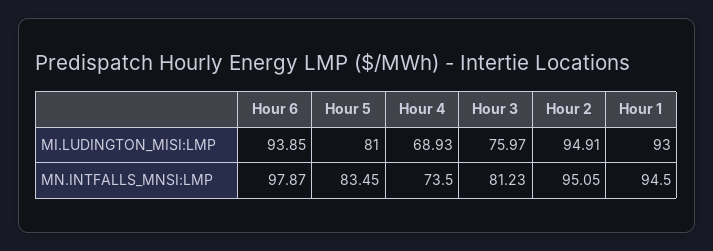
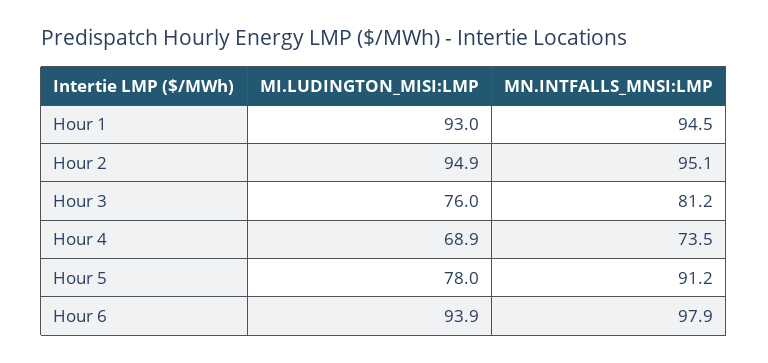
  {
    "Hour 6": {
      "MI.LUDINGTON_MISI:LMP": 93.85,
      "MN.INTFALLS_MNSI:LMP": 97.87
    },
    "Hour 5": {
-     "MI.LUDINGTON_MISI:LMP": 81,
+     "MI.LUDINGTON_MISI:LMP": 78,
-     "MN.INTFALLS_MNSI:LMP": 83.45
+     "MN.INTFALLS_MNSI:LMP": 91.2
    },
    "Hour 4": {
      "MI.LUDINGTON_MISI:LMP": 68.93,
      "MN.INTFALLS_MNSI:LMP": 73.5
    },
    "Hour 3": {
      "MI.LUDINGTON_MISI:LMP": 75.97,
      "MN.INTFALLS_MNSI:LMP": 81.23
    },
    "Hour 2": {
      "MI.LUDINGTON_MISI:LMP": 94.91,
      "MN.INTFALLS_MNSI:LMP": 95.05
    },
    "Hour 1": {
      "MI.LUDINGTON_MISI:LMP": 93,
      "MN.INTFALLS_MNSI:LMP": 94.5
    }
  }

